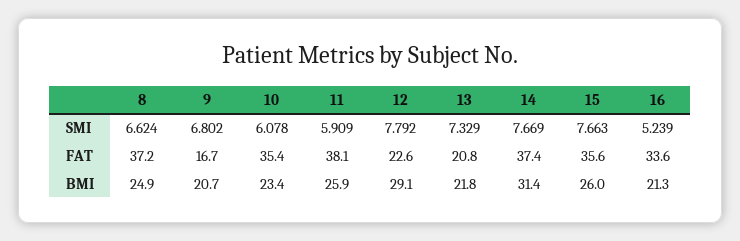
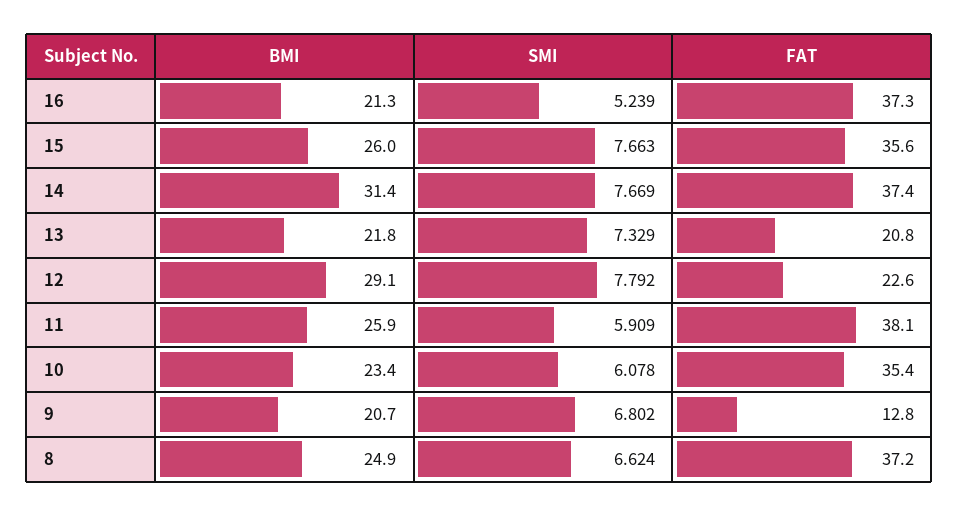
  {
    "8": {
      "SMI": 6.624,
      "FAT": 37.2,
      "BMI": 24.9
    },
    "9": {
      "SMI": 6.802,
-     "FAT": 16.7,
+     "FAT": 12.8,
      "BMI": 20.7
    },
    "10": {
      "SMI": 6.078,
      "FAT": 35.4,
      "BMI": 23.4
    },
    "11": {
      "SMI": 5.909,
      "FAT": 38.1,
      "BMI": 25.9
    },
    "12": {
      "SMI": 7.792,
      "FAT": 22.6,
      "BMI": 29.1
    },
    "13": {
      "SMI": 7.329,
      "FAT": 20.8,
      "BMI": 21.8
    },
    "14": {
      "SMI": 7.669,
      "FAT": 37.4,
      "BMI": 31.4
    },
    "15": {
      "SMI": 7.663,
      "FAT": 35.6,
      "BMI": 26
    },
    "16": {
      "SMI": 5.239,
-     "FAT": 33.6,
+     "FAT": 37.3,
      "BMI": 21.3
    }
  }

